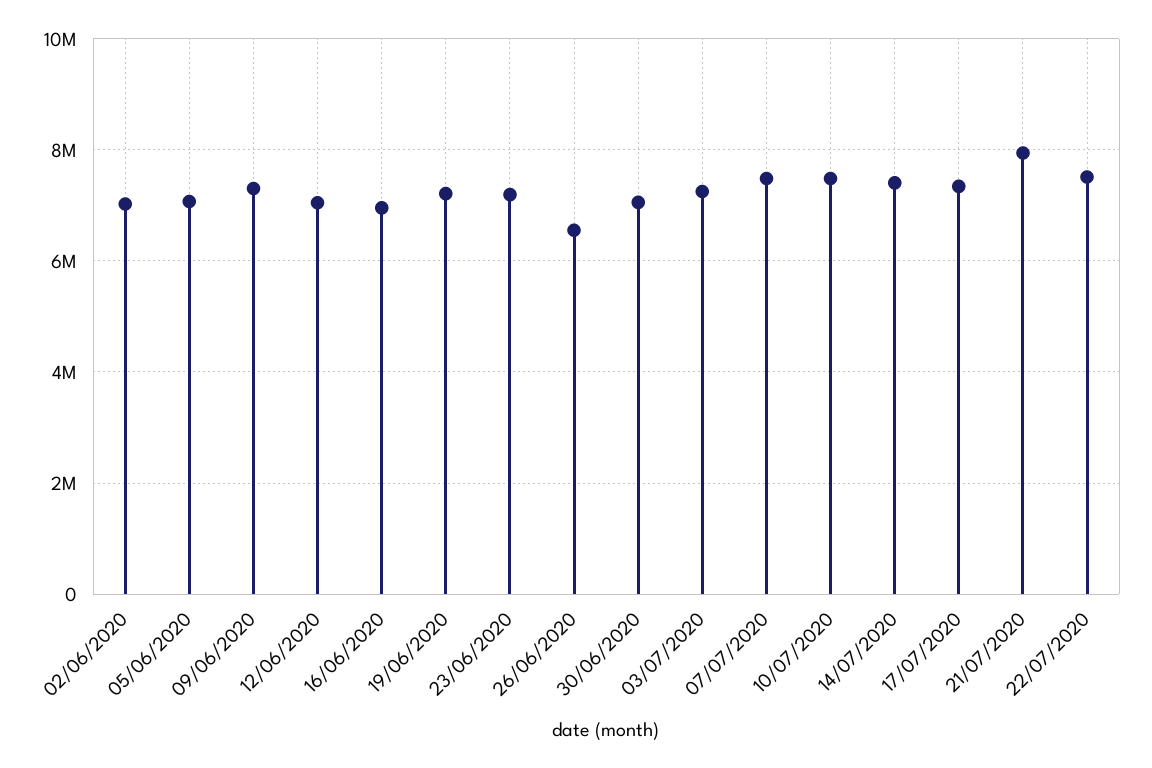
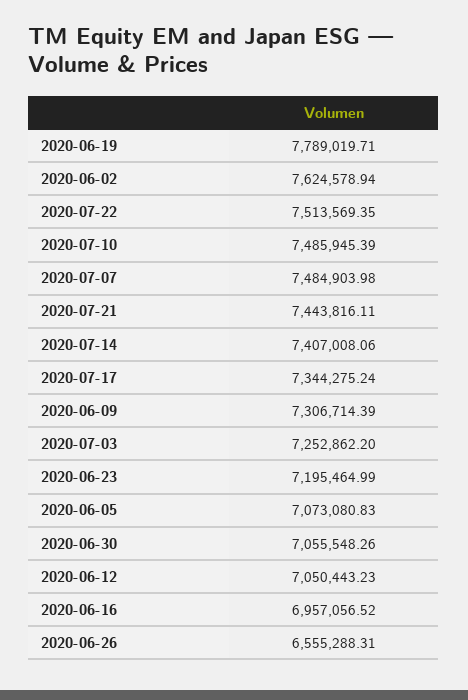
  {
-   "02/06/2020": 7000000,
+   "02/06/2020": 7624578.94,
    "05/06/2020": 7073080.83,
    "09/06/2020": 7306714.39,
    "12/06/2020": 7050443.23,
    "16/06/2020": 6957056.52,
-   "19/06/2020": 7200000,
+   "19/06/2020": 7789019.71,
    "23/06/2020": 7195464.99,
    "26/06/2020": 6555288.31,
    "30/06/2020": 7055548.26,
    "03/07/2020": 7252862.2,
    "07/07/2020": 7484903.98,
    "10/07/2020": 7485945.39,
    "14/07/2020": 7407008.06,
    "17/07/2020": 7344275.24,
-   "21/07/2020": 8000000,
+   "21/07/2020": 7443816.11,
    "22/07/2020": 7513569.35
  }

